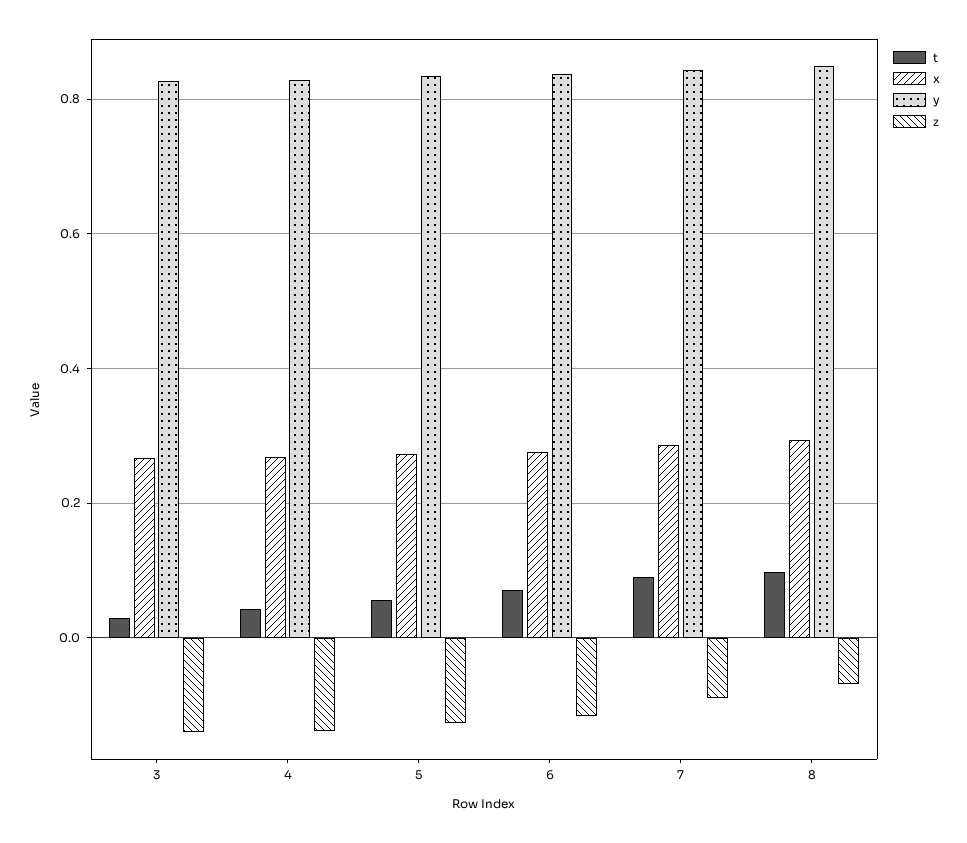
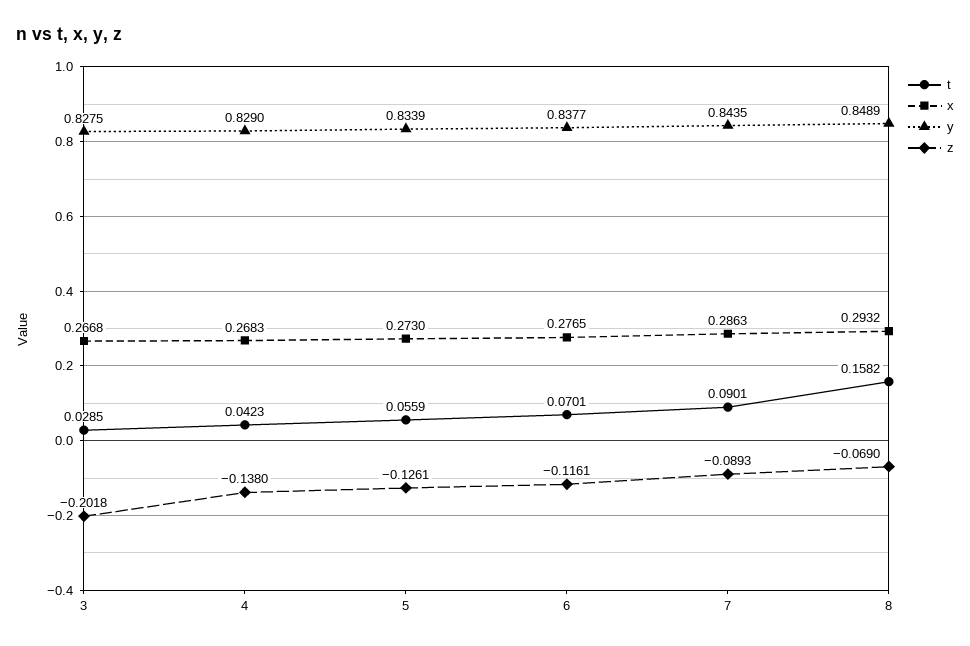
  {
    "t": {
      "3": 0.0285,
      "4": 0.0423,
      "5": 0.0559,
      "6": 0.0701,
      "7": 0.0901,
-     "8": 0.1
+     "8": 0.1582
    },
    "x": {
      "3": 0.2668,
      "4": 0.2683,
      "5": 0.273,
      "6": 0.2765,
      "7": 0.2863,
      "8": 0.2932
    },
    "y": {
      "3": 0.8275,
      "4": 0.829,
      "5": 0.8339,
      "6": 0.8377,
      "7": 0.8435,
      "8": 0.8489
    },
    "z": {
-     "3": -0.14,
+     "3": -0.2018,
      "4": -0.138,
      "5": -0.1261,
      "6": -0.1161,
      "7": -0.0893,
      "8": -0.069
    }
  }

